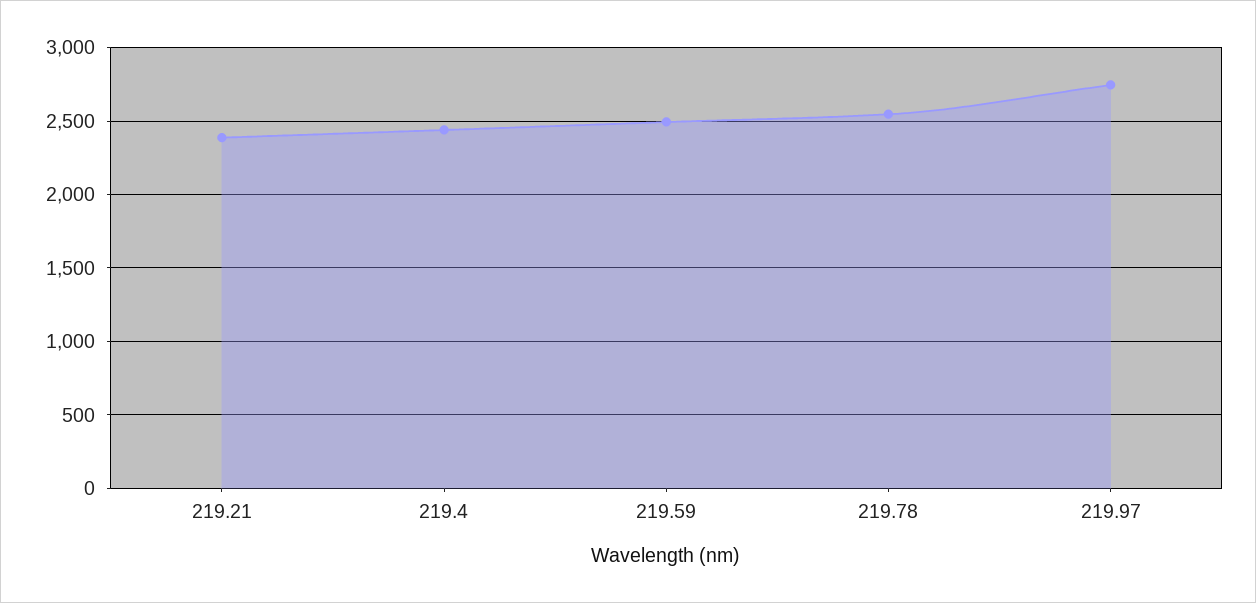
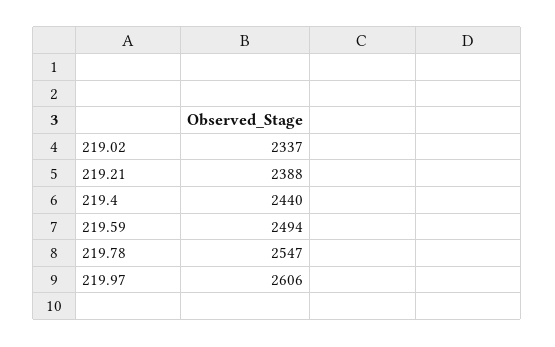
  {
    "219.21": 2388,
    "219.4": 2440,
    "219.59": 2494,
    "219.78": 2547,
-   "219.97": 2750
+   "219.97": 2606,
+   "219.02": 2337
  }

